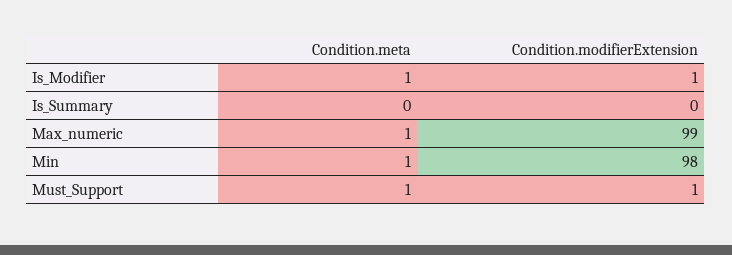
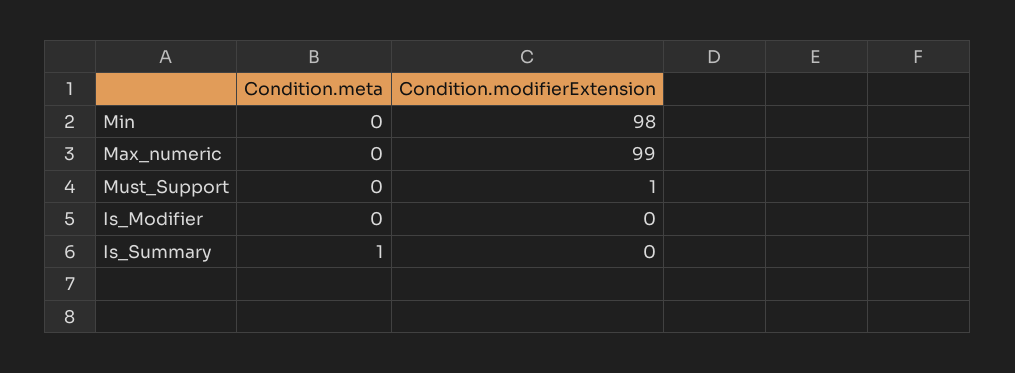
  {
    "Condition.meta": {
-     "Is_Modifier": 1,
+     "Is_Modifier": 0,
-     "Is_Summary": 0,
+     "Is_Summary": 1,
-     "Max_numeric": 1,
+     "Max_numeric": 0,
-     "Min": 1,
+     "Min": 0,
-     "Must_Support": 1
+     "Must_Support": 0
    },
    "Condition.modifierExtension": {
-     "Is_Modifier": 1,
+     "Is_Modifier": 0,
      "Is_Summary": 0,
      "Max_numeric": 99,
      "Min": 98,
      "Must_Support": 1
    }
  }

